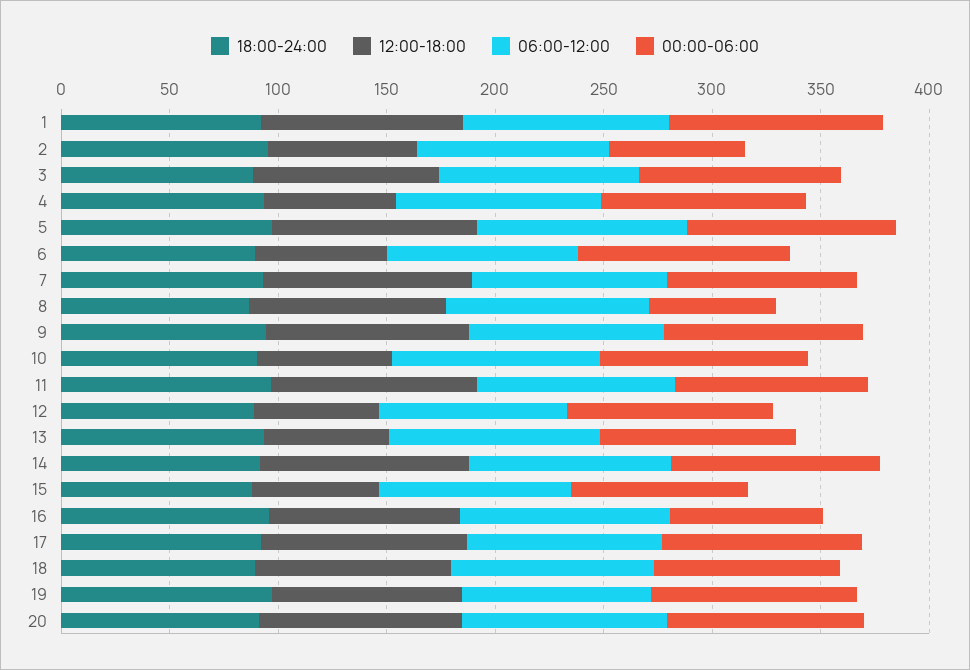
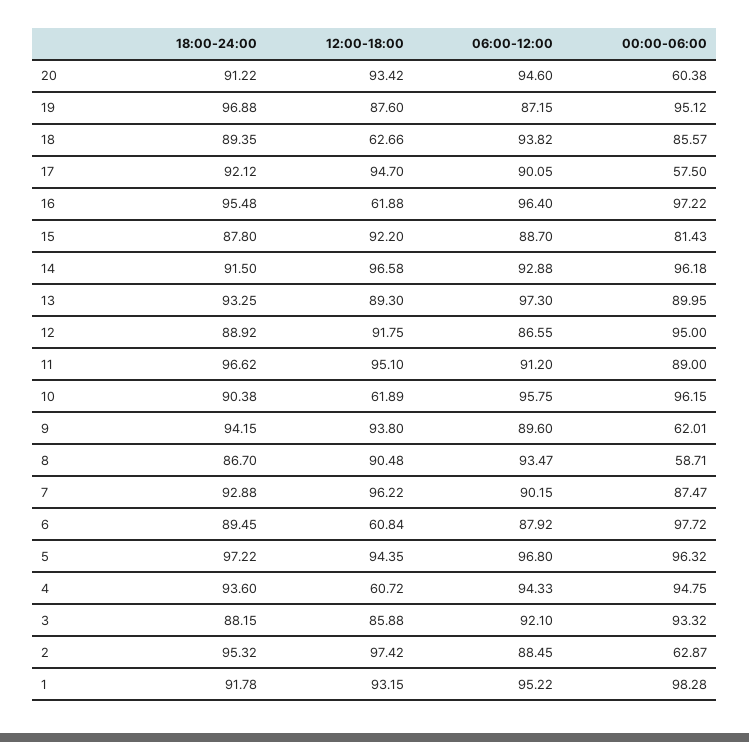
  {
    "18:00-24:00": {
      "1": 91.78,
      "2": 95.32,
      "3": 88.15,
      "4": 93.6,
      "5": 97.22,
      "6": 89.45,
      "7": 92.88,
      "8": 86.7,
      "9": 94.15,
      "10": 90.38,
      "11": 96.62,
      "12": 88.92,
      "13": 93.25,
      "14": 91.5,
      "15": 87.8,
      "16": 95.48,
      "17": 92.12,
      "18": 89.35,
      "19": 96.88,
      "20": 91.22
    },
    "12:00-18:00": {
      "1": 93.15,
-     "2": 70,
+     "2": 97.42,
      "3": 85.88,
      "4": 60.72,
      "5": 94.35,
      "6": 60.84,
      "7": 96.22,
      "8": 90.48,
      "9": 93.8,
      "10": 61.89,
      "11": 95.1,
-     "12": 60,
+     "12": 91.75,
-     "13": 60,
+     "13": 89.3,
      "14": 96.58,
-     "15": 60,
+     "15": 92.2,
-     "16": 90,
+     "16": 61.88,
      "17": 94.7,
-     "18": 90,
+     "18": 62.66,
      "19": 87.6,
      "20": 93.42
    },
    "06:00-12:00": {
      "1": 95.22,
      "2": 88.45,
      "3": 92.1,
      "4": 94.33,
      "5": 96.8,
      "6": 87.92,
      "7": 90.15,
      "8": 93.47,
      "9": 89.6,
      "10": 95.75,
      "11": 91.2,
      "12": 86.55,
      "13": 97.3,
      "14": 92.88,
      "15": 88.7,
      "16": 96.4,
      "17": 90.05,
      "18": 93.82,
      "19": 87.15,
      "20": 94.6
    },
    "00:00-06:00": {
      "1": 98.28,
      "2": 62.87,
      "3": 93.32,
      "4": 94.75,
      "5": 96.32,
      "6": 97.72,
      "7": 87.47,
      "8": 58.71,
-     "9": 90,
+     "9": 62.01,
      "10": 96.15,
      "11": 89,
      "12": 95,
      "13": 89.95,
      "14": 96.18,
      "15": 81.43,
-     "16": 70,
+     "16": 97.22,
-     "17": 90,
+     "17": 57.5,
      "18": 85.57,
      "19": 95.12,
-     "20": 90
+     "20": 60.38
    }
  }

